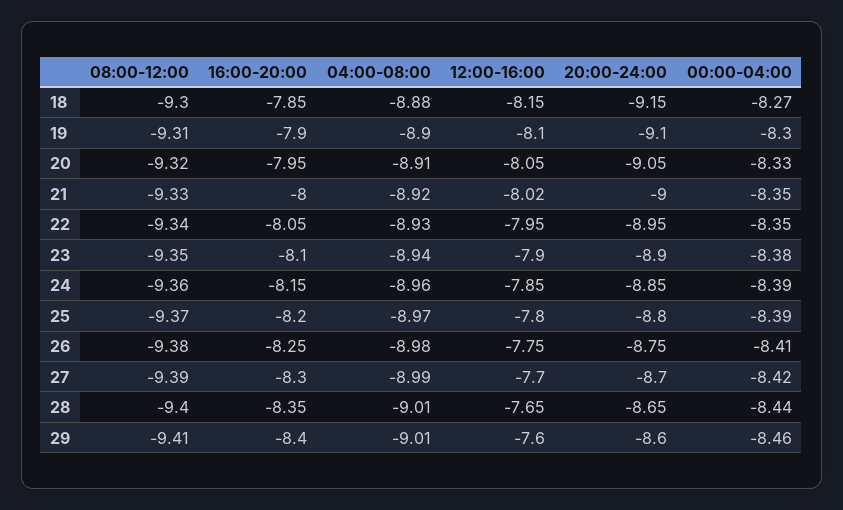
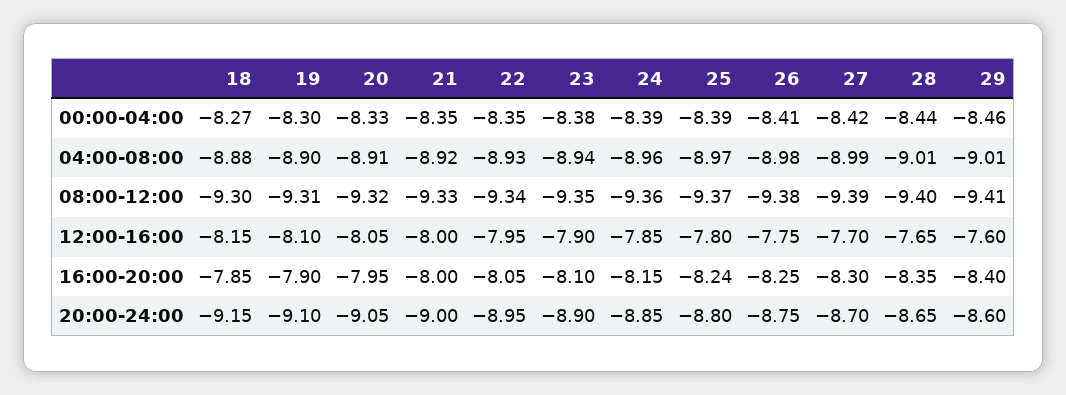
  {
    "08:00-12:00": {
      "18": -9.3,
      "19": -9.31,
      "20": -9.32,
      "21": -9.33,
      "22": -9.34,
      "23": -9.35,
      "24": -9.36,
      "25": -9.37,
      "26": -9.38,
      "27": -9.39,
      "28": -9.4,
      "29": -9.41
    },
    "16:00-20:00": {
      "18": -7.85,
      "19": -7.9,
      "20": -7.95,
      "21": -8,
      "22": -8.05,
      "23": -8.1,
      "24": -8.15,
-     "25": -8.2,
+     "25": -8.24,
      "26": -8.25,
      "27": -8.3,
      "28": -8.35,
      "29": -8.4
    },
    "04:00-08:00": {
      "18": -8.88,
      "19": -8.9,
      "20": -8.91,
      "21": -8.92,
      "22": -8.93,
      "23": -8.94,
      "24": -8.96,
      "25": -8.97,
      "26": -8.98,
      "27": -8.99,
      "28": -9.01,
      "29": -9.01
    },
    "12:00-16:00": {
      "18": -8.15,
      "19": -8.1,
      "20": -8.05,
-     "21": -8.02,
+     "21": -8,
      "22": -7.95,
      "23": -7.9,
      "24": -7.85,
      "25": -7.8,
      "26": -7.75,
      "27": -7.7,
      "28": -7.65,
      "29": -7.6
    },
    "20:00-24:00": {
      "18": -9.15,
      "19": -9.1,
      "20": -9.05,
      "21": -9,
      "22": -8.95,
      "23": -8.9,
      "24": -8.85,
      "25": -8.8,
      "26": -8.75,
      "27": -8.7,
      "28": -8.65,
      "29": -8.6
    },
    "00:00-04:00": {
      "18": -8.27,
      "19": -8.3,
      "20": -8.33,
      "21": -8.35,
      "22": -8.35,
      "23": -8.38,
      "24": -8.39,
      "25": -8.39,
      "26": -8.41,
      "27": -8.42,
      "28": -8.44,
      "29": -8.46
    }
  }

